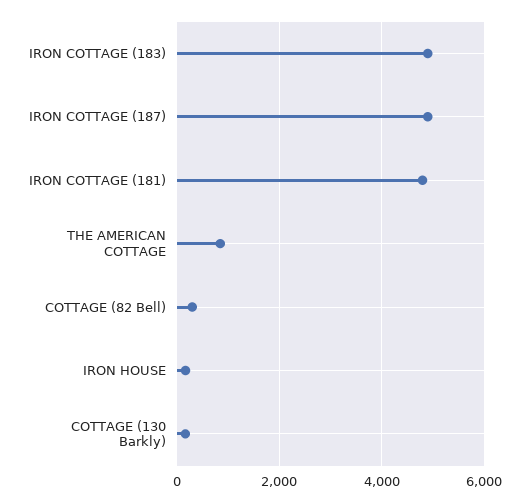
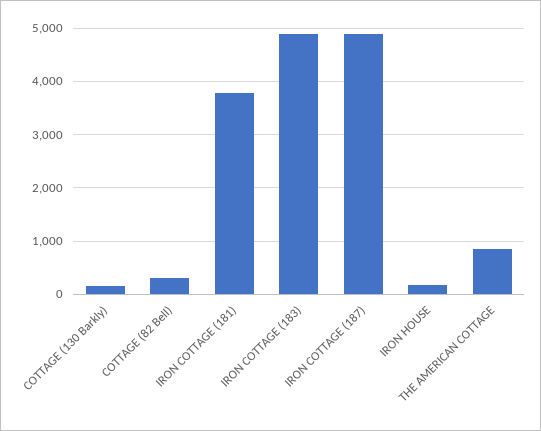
  {
    "IRON COTTAGE (183)": 4800,
    "IRON COTTAGE (187)": 4800,
-   "IRON COTTAGE (181)": 4800,
+   "IRON COTTAGE (181)": 3800,
    "THE AMERICAN COTTAGE": 800,
    "COTTAGE (82 Bell)": 400,
    "IRON HOUSE": 200,
    "COTTAGE (130 Barkly)": 200
  }

